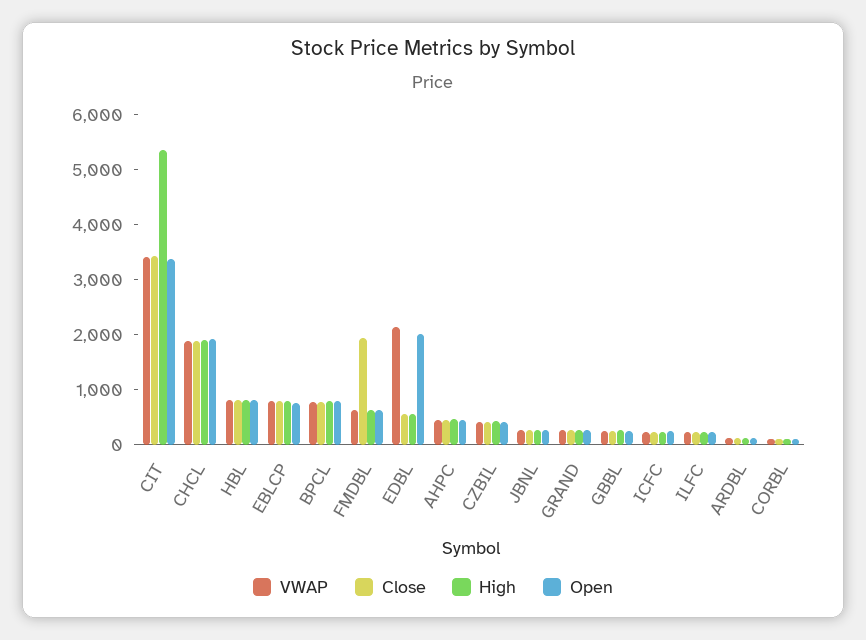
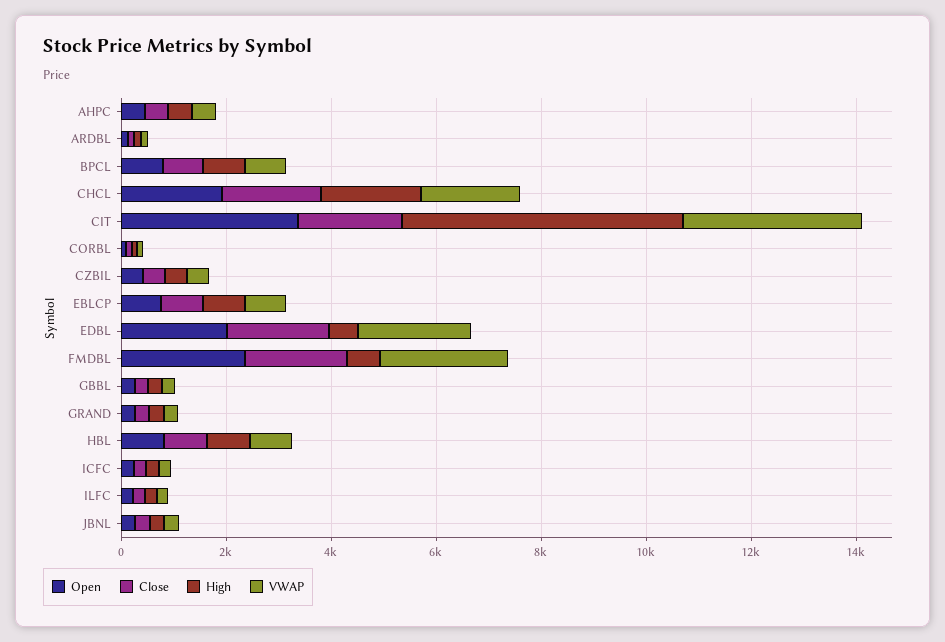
  {
    "VWAP": {
      "CIT": 3400,
      "CHCL": 1800,
      "HBL": 800,
      "EBLCP": 800,
      "BPCL": 800,
-     "FMDBL": 600,
+     "FMDBL": 2500,
      "EDBL": 2200,
      "AHPC": 400,
      "CZBIL": 400,
      "JBNL": 200,
      "GRAND": 200,
      "GBBL": 200,
      "ICFC": 200,
      "ILFC": 200,
      "ARDBL": 200,
      "CORBL": 200
    },
    "Close": {
-     "CIT": 3400,
+     "CIT": 2000,
      "CHCL": 1800,
      "HBL": 800,
      "EBLCP": 800,
      "BPCL": 800,
      "FMDBL": 2000,
-     "EDBL": 600,
+     "EDBL": 2000,
      "AHPC": 400,
      "CZBIL": 400,
      "JBNL": 200,
      "GRAND": 200,
      "GBBL": 200,
      "ICFC": 200,
      "ILFC": 200,
      "ARDBL": 200,
      "CORBL": 200
    },
    "High": {
      "CIT": 5400,
      "CHCL": 2000,
      "HBL": 800,
      "EBLCP": 800,
      "BPCL": 800,
      "FMDBL": 600,
      "EDBL": 600,
      "AHPC": 400,
      "CZBIL": 400,
      "JBNL": 200,
      "GRAND": 200,
      "GBBL": 200,
      "ICFC": 200,
      "ILFC": 200,
      "ARDBL": 200,
      "CORBL": 200
    },
    "Open": {
      "CIT": 3400,
      "CHCL": 2000,
      "HBL": 800,
      "EBLCP": 800,
      "BPCL": 800,
-     "FMDBL": 600,
+     "FMDBL": 2500,
      "EDBL": 2000,
      "AHPC": 400,
      "CZBIL": 400,
      "JBNL": 200,
      "GRAND": 200,
      "GBBL": 200,
      "ICFC": 200,
      "ILFC": 200,
      "ARDBL": 200,
      "CORBL": 200
    }
  }

